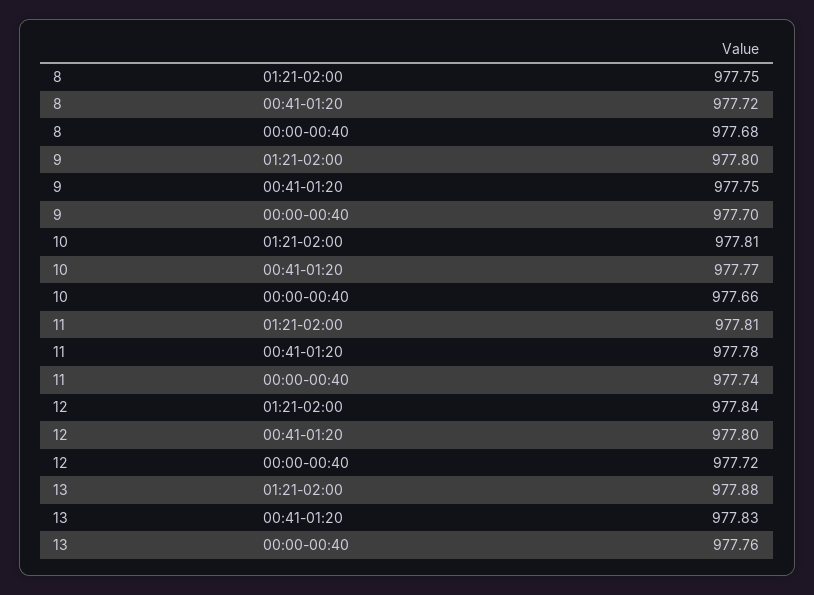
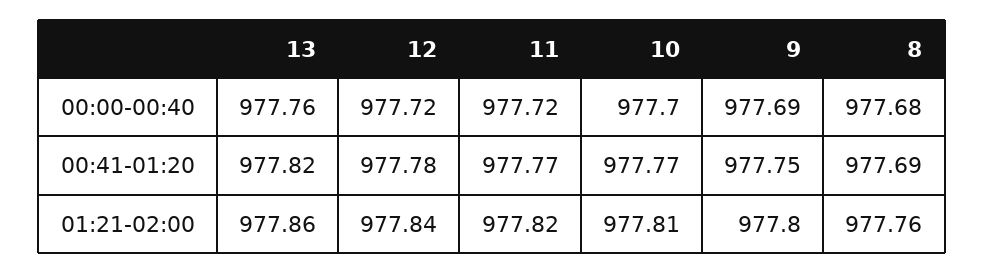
  {
    "8": {
-     "01:21-02:00": 977.75,
+     "01:21-02:00": 977.76,
-     "00:41-01:20": 977.72,
+     "00:41-01:20": 977.69,
      "00:00-00:40": 977.68
    },
    "9": {
      "01:21-02:00": 977.8,
      "00:41-01:20": 977.75,
-     "00:00-00:40": 977.7
+     "00:00-00:40": 977.69
    },
    "10": {
      "01:21-02:00": 977.81,
      "00:41-01:20": 977.77,
-     "00:00-00:40": 977.66
+     "00:00-00:40": 977.7
    },
    "11": {
-     "01:21-02:00": 977.81,
+     "01:21-02:00": 977.82,
-     "00:41-01:20": 977.78,
+     "00:41-01:20": 977.77,
-     "00:00-00:40": 977.74
+     "00:00-00:40": 977.72
    },
    "12": {
      "01:21-02:00": 977.84,
-     "00:41-01:20": 977.8,
+     "00:41-01:20": 977.78,
      "00:00-00:40": 977.72
    },
    "13": {
-     "01:21-02:00": 977.88,
+     "01:21-02:00": 977.86,
-     "00:41-01:20": 977.83,
+     "00:41-01:20": 977.82,
      "00:00-00:40": 977.76
    }
  }

